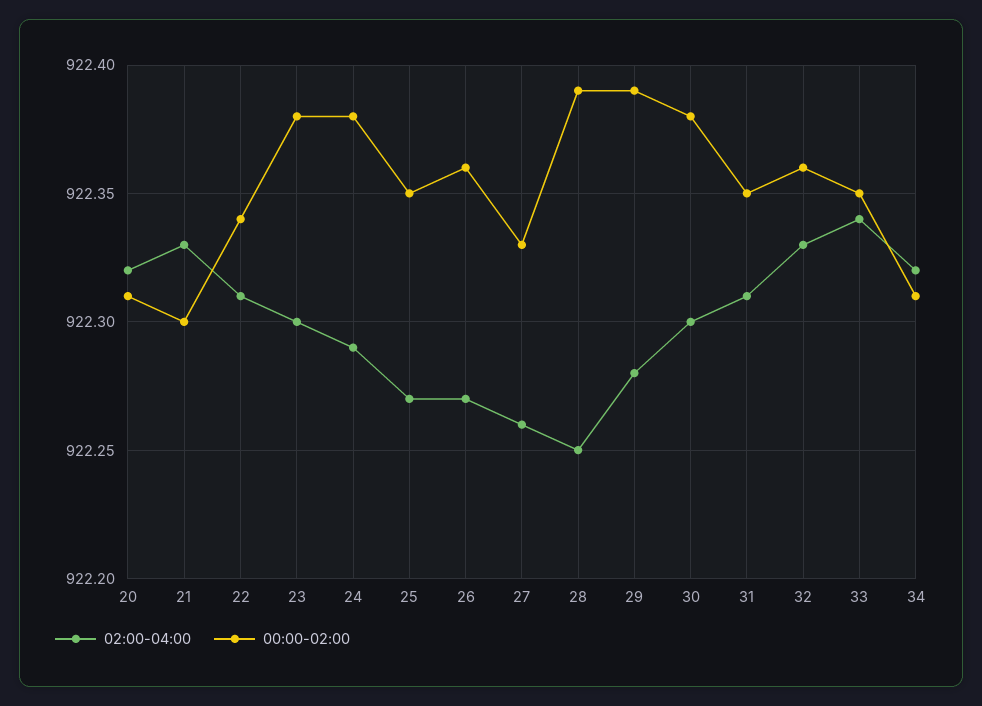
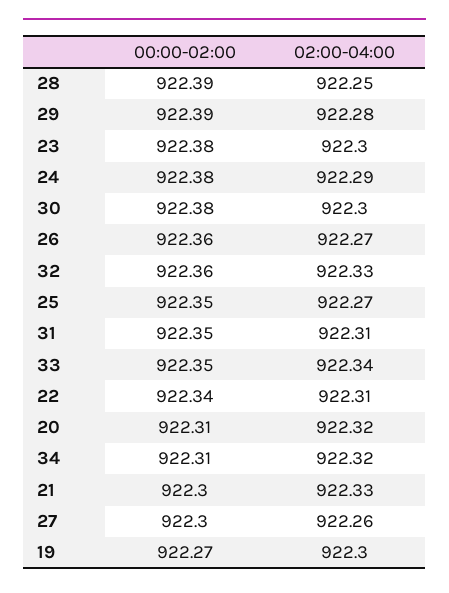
  {
    "02:00-04:00": {
      "20": 922.32,
      "21": 922.33,
      "22": 922.31,
      "23": 922.3,
      "24": 922.29,
      "25": 922.27,
      "26": 922.27,
      "27": 922.26,
      "28": 922.25,
      "29": 922.28,
      "30": 922.3,
      "31": 922.31,
      "32": 922.33,
      "33": 922.34,
-     "34": 922.32
+     "34": 922.32,
+     "19": 922.3
    },
    "00:00-02:00": {
      "20": 922.31,
      "21": 922.3,
      "22": 922.34,
      "23": 922.38,
      "24": 922.38,
      "25": 922.35,
      "26": 922.36,
-     "27": 922.33,
+     "27": 922.3,
      "28": 922.39,
      "29": 922.39,
      "30": 922.38,
      "31": 922.35,
      "32": 922.36,
      "33": 922.35,
-     "34": 922.31
+     "34": 922.31,
+     "19": 922.27
    }
  }

